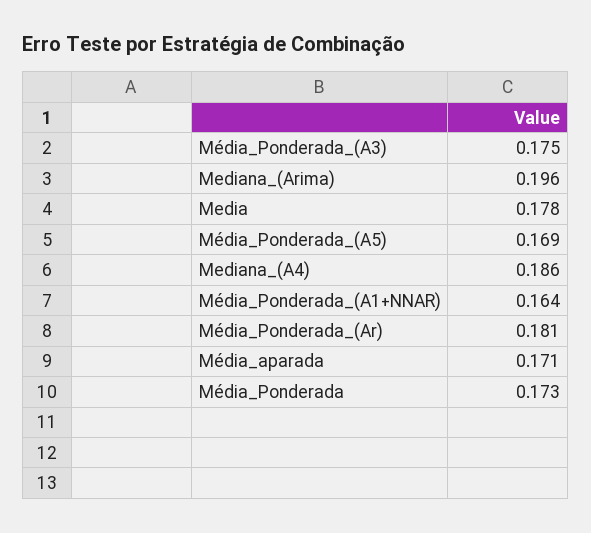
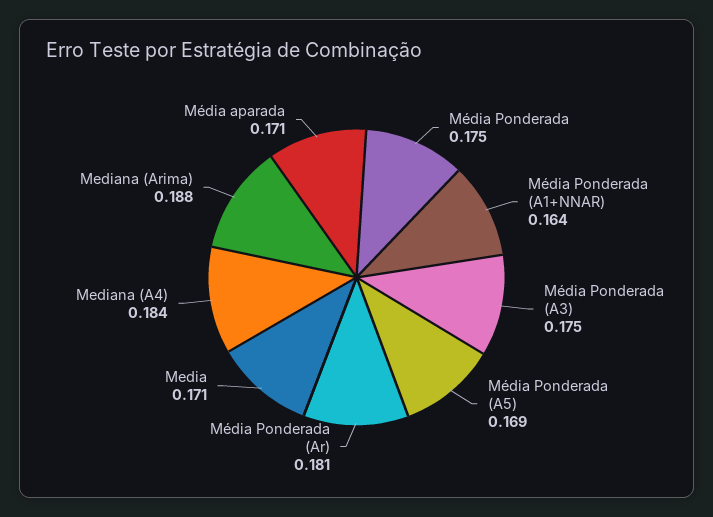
  {
    "Média_Ponderada_(A3)": 0.175,
-   "Mediana_(Arima)": 0.196,
+   "Mediana_(Arima)": 0.188,
-   "Media": 0.178,
+   "Media": 0.171,
    "Média_Ponderada_(A5)": 0.169,
-   "Mediana_(A4)": 0.186,
+   "Mediana_(A4)": 0.184,
    "Média_Ponderada_(A1+NNAR)": 0.164,
    "Média_Ponderada_(Ar)": 0.181,
    "Média_aparada": 0.171,
-   "Média_Ponderada": 0.173
+   "Média_Ponderada": 0.175
  }

